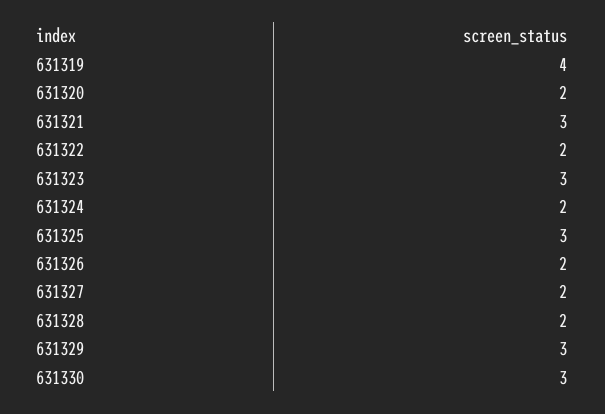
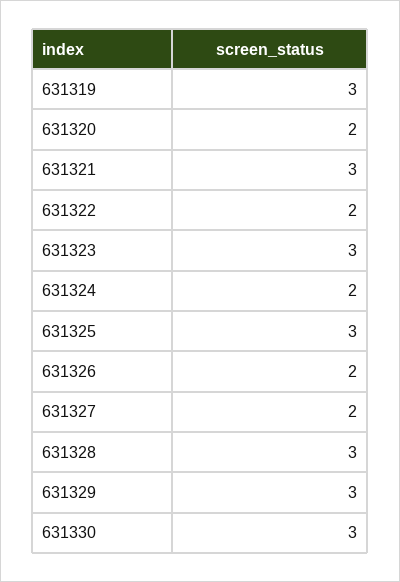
  {
-   "631319": 4,
+   "631319": 3,
    "631320": 2,
    "631321": 3,
    "631322": 2,
    "631323": 3,
    "631324": 2,
    "631325": 3,
    "631326": 2,
    "631327": 2,
-   "631328": 2,
+   "631328": 3,
    "631329": 3,
    "631330": 3
  }

